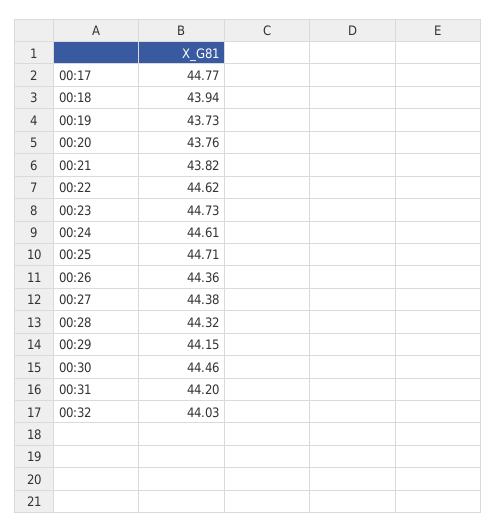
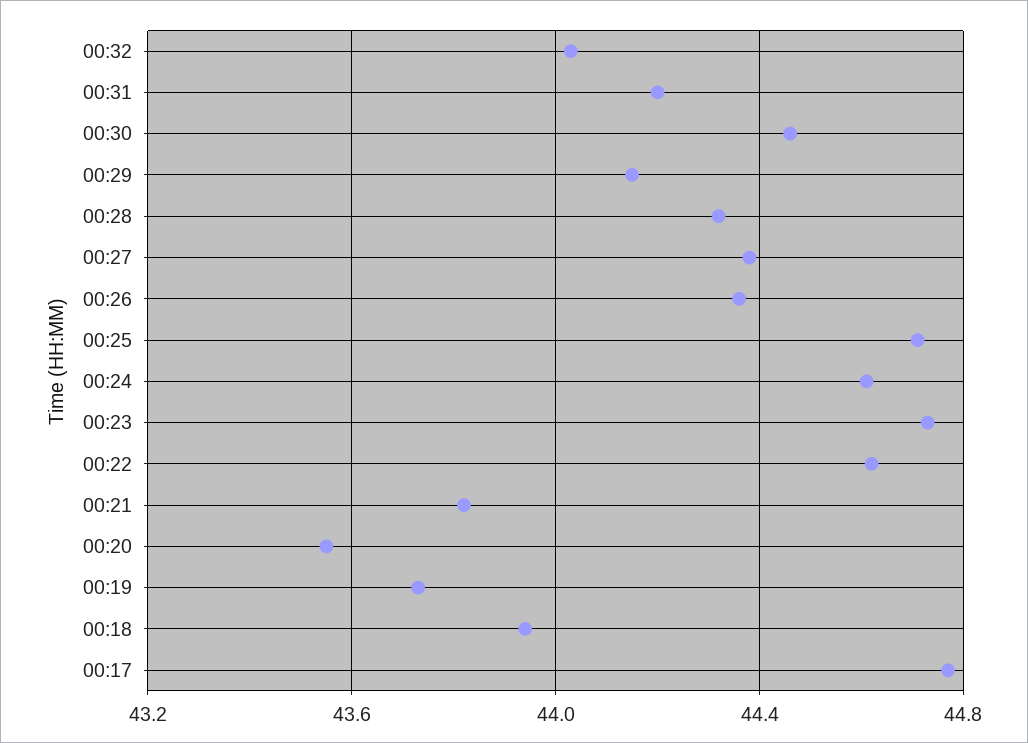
  {
    "00:17": 44.77,
    "00:18": 43.94,
    "00:19": 43.73,
-   "00:20": 43.76,
+   "00:20": 43.55,
    "00:21": 43.82,
    "00:22": 44.62,
    "00:23": 44.73,
    "00:24": 44.61,
    "00:25": 44.71,
    "00:26": 44.36,
    "00:27": 44.38,
    "00:28": 44.32,
    "00:29": 44.15,
    "00:30": 44.46,
    "00:31": 44.2,
    "00:32": 44.03
  }

